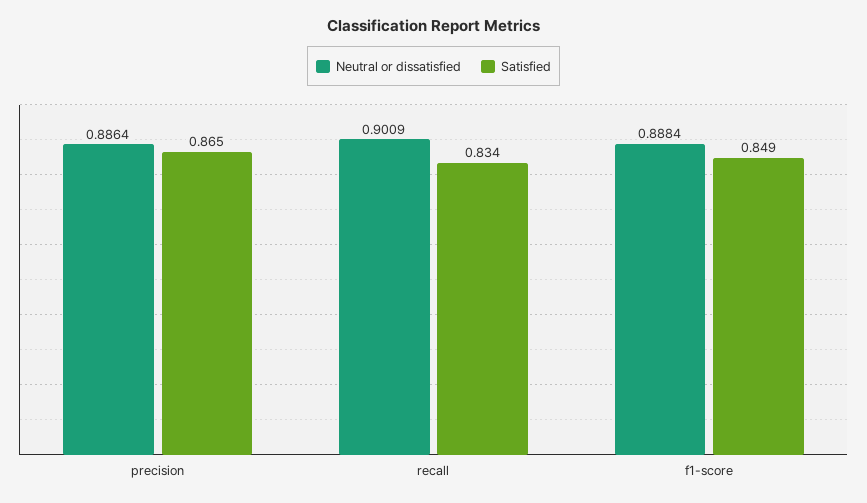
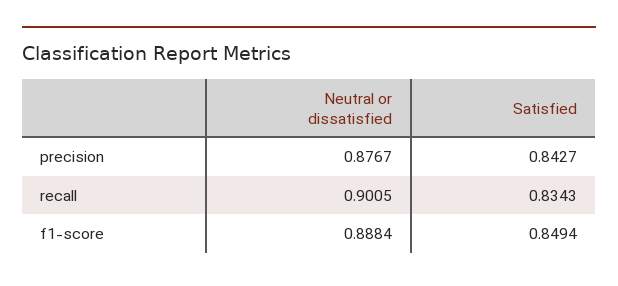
  {
    "Neutral or dissatisfied": {
-     "precision": 0.8864,
+     "precision": 0.8767,
-     "recall": 0.9009,
+     "recall": 0.9005,
      "f1-score": 0.8884
    },
    "Satisfied": {
-     "precision": 0.865,
+     "precision": 0.8427,
      "recall": 0.8343,
      "f1-score": 0.8494
    }
  }

